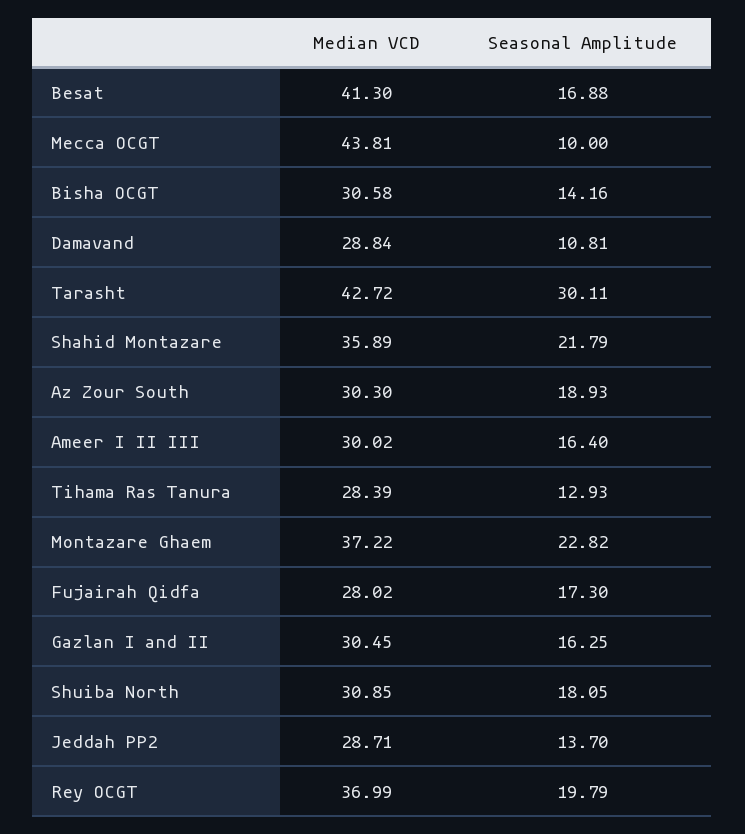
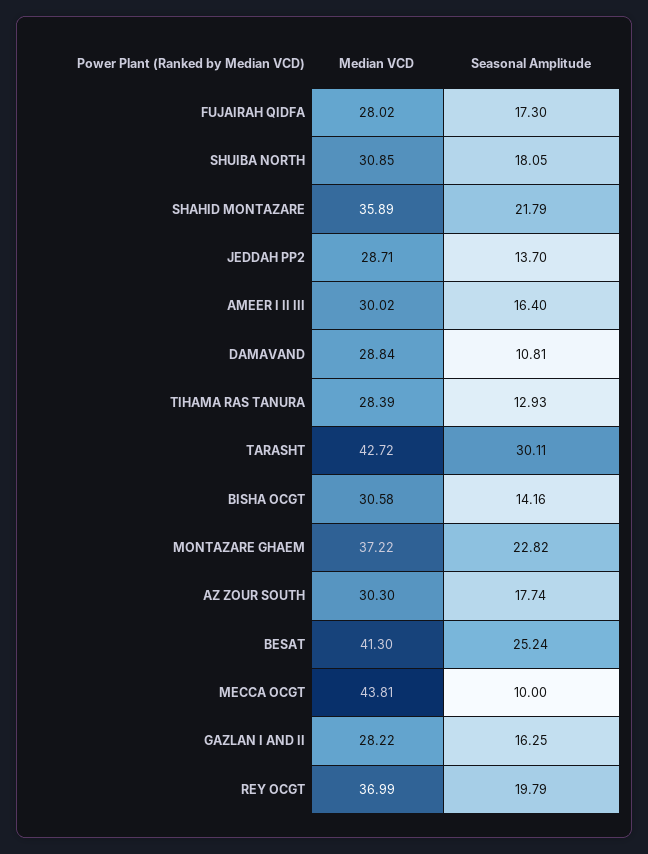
  {
    "Median VCD": {
      "Besat": 41.3,
      "Mecca OCGT": 43.81,
      "Bisha OCGT": 30.58,
      "Damavand": 28.84,
      "Tarasht": 42.72,
      "Shahid Montazare": 35.89,
      "Az Zour South": 30.3,
      "Ameer I II III": 30.02,
      "Tihama Ras Tanura": 28.39,
      "Montazare Ghaem": 37.22,
      "Fujairah Qidfa": 28.02,
-     "Gazlan I and II": 30.45,
+     "Gazlan I and II": 28.22,
      "Shuiba North": 30.85,
      "Jeddah PP2": 28.71,
      "Rey OCGT": 36.99
    },
    "Seasonal Amplitude": {
-     "Besat": 16.88,
+     "Besat": 25.24,
      "Mecca OCGT": 10,
      "Bisha OCGT": 14.16,
      "Damavand": 10.81,
      "Tarasht": 30.11,
      "Shahid Montazare": 21.79,
-     "Az Zour South": 18.93,
+     "Az Zour South": 17.74,
      "Ameer I II III": 16.4,
      "Tihama Ras Tanura": 12.93,
      "Montazare Ghaem": 22.82,
      "Fujairah Qidfa": 17.3,
      "Gazlan I and II": 16.25,
      "Shuiba North": 18.05,
      "Jeddah PP2": 13.7,
      "Rey OCGT": 19.79
    }
  }

